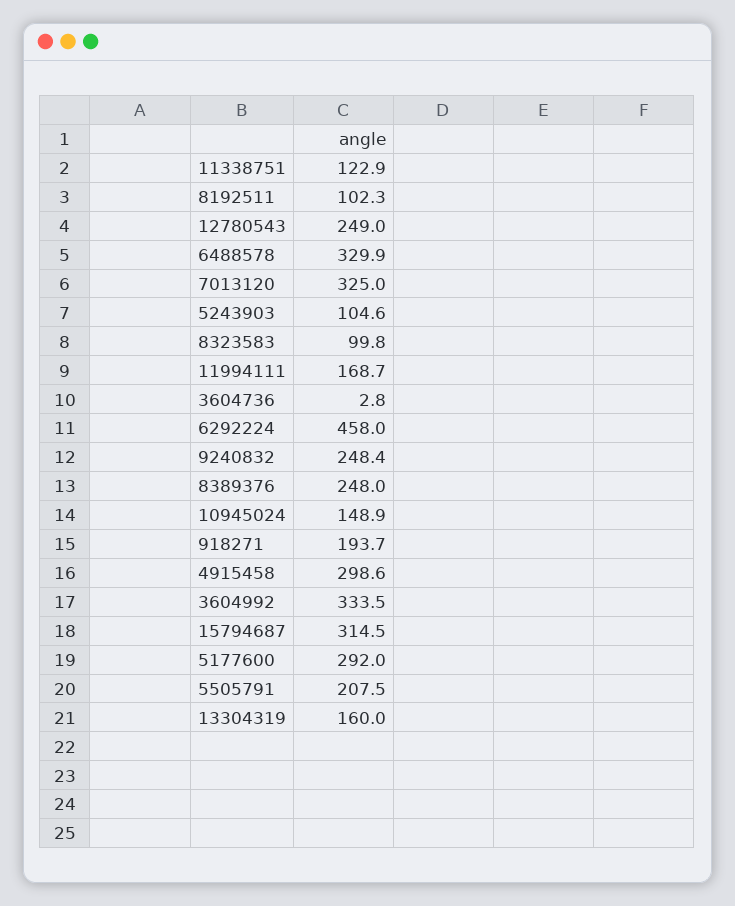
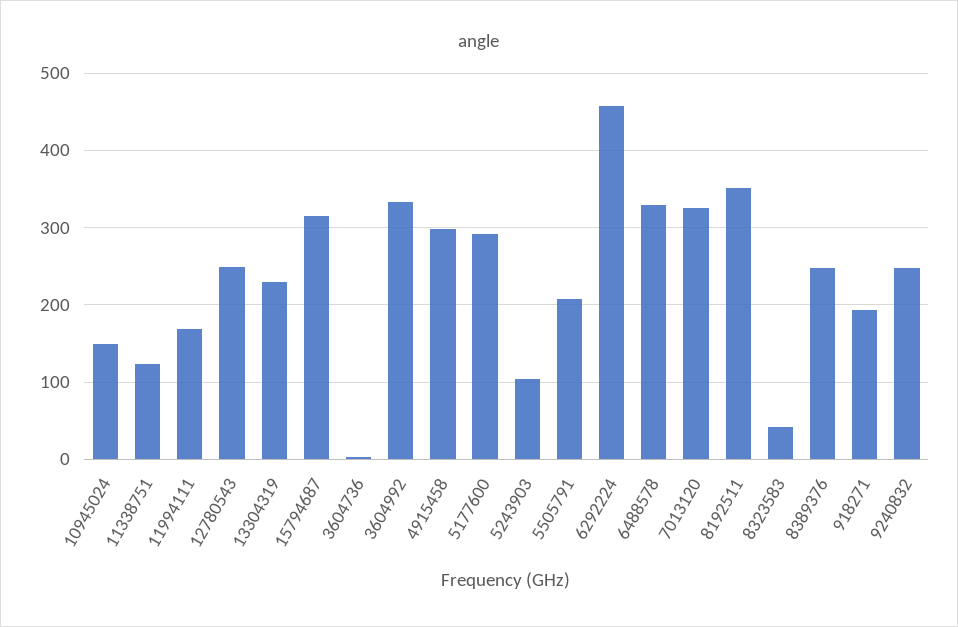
  {
    "11338751": 122.9,
-   "8192511": 102.3,
+   "8192511": 350,
    "12780543": 249,
    "6488578": 329.9,
    "7013120": 325,
    "5243903": 104.6,
-   "8323583": 99.8,
+   "8323583": 40,
    "11994111": 168.7,
    "3604736": 2.8,
    "6292224": 458,
    "9240832": 248.4,
    "8389376": 248,
    "10945024": 148.9,
    "918271": 193.7,
    "4915458": 298.6,
    "3604992": 333.5,
    "15794687": 314.5,
    "5177600": 292,
    "5505791": 207.5,
-   "13304319": 160
+   "13304319": 230
  }

